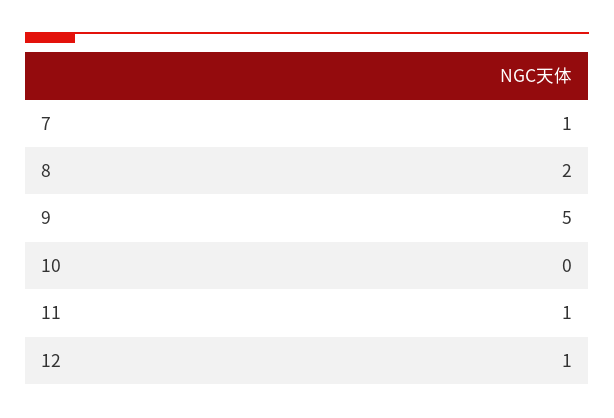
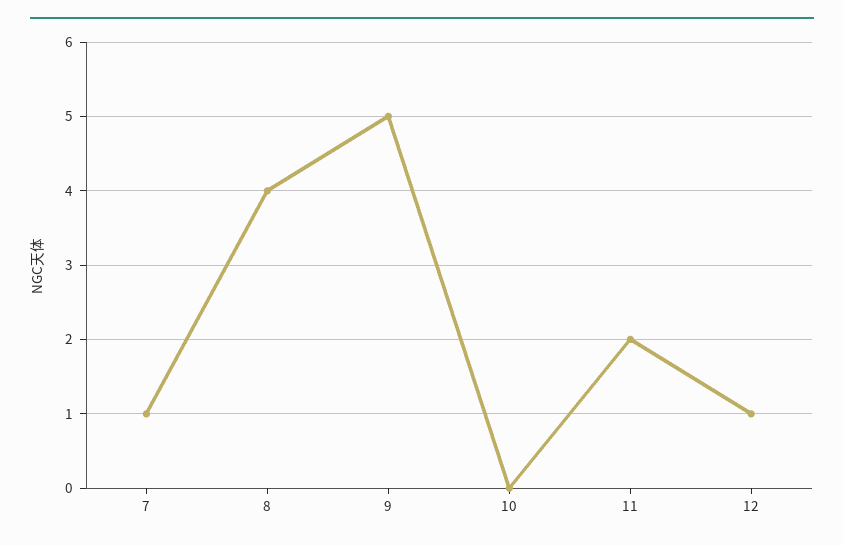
  {
    "7": 1,
-   "8": 2,
+   "8": 4,
    "9": 5,
    "10": 0,
-   "11": 1,
+   "11": 2,
    "12": 1
  }

